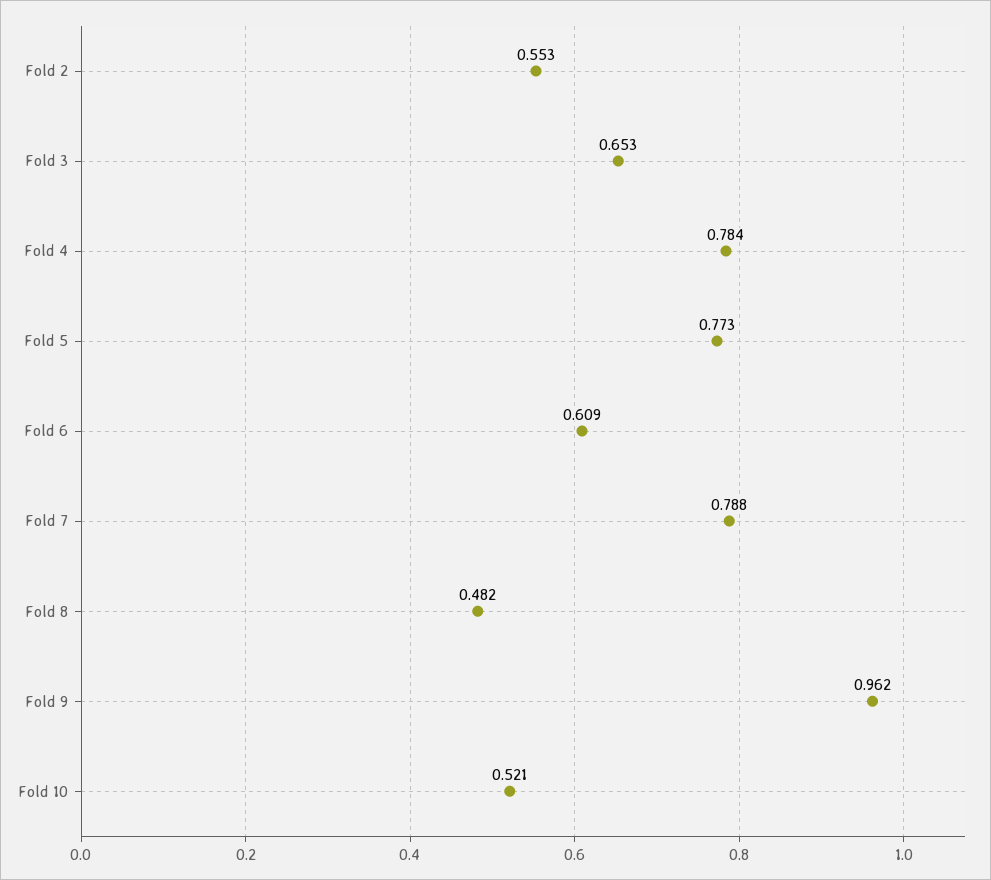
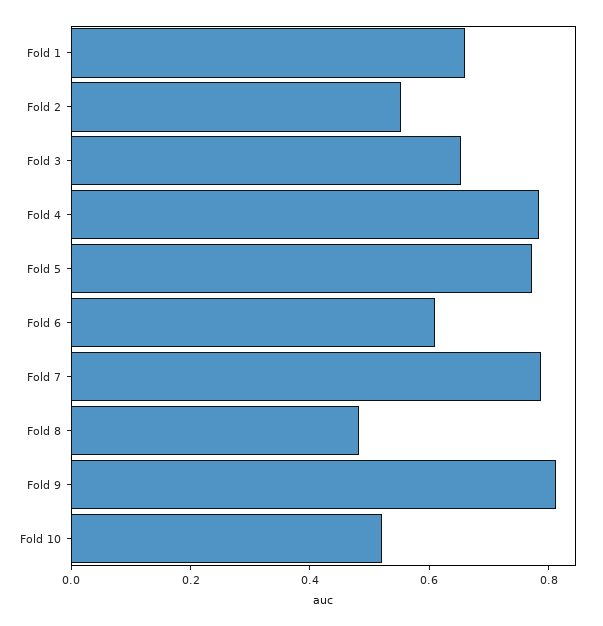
  {
    "Fold 2": 0.553,
    "Fold 3": 0.653,
    "Fold 4": 0.784,
    "Fold 5": 0.773,
    "Fold 6": 0.609,
    "Fold 7": 0.788,
    "Fold 8": 0.482,
-   "Fold 9": 0.962,
+   "Fold 9": 0.8,
-   "Fold 10": 0.521
+   "Fold 10": 0.521,
+   "Fold 1": 0.65
  }

